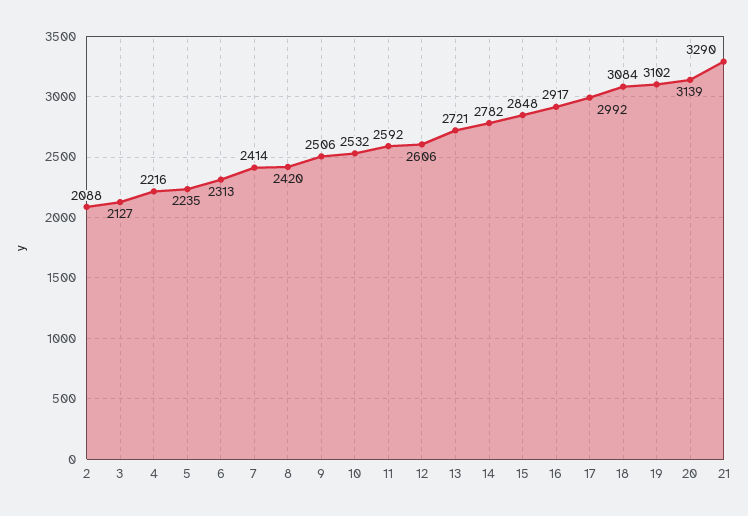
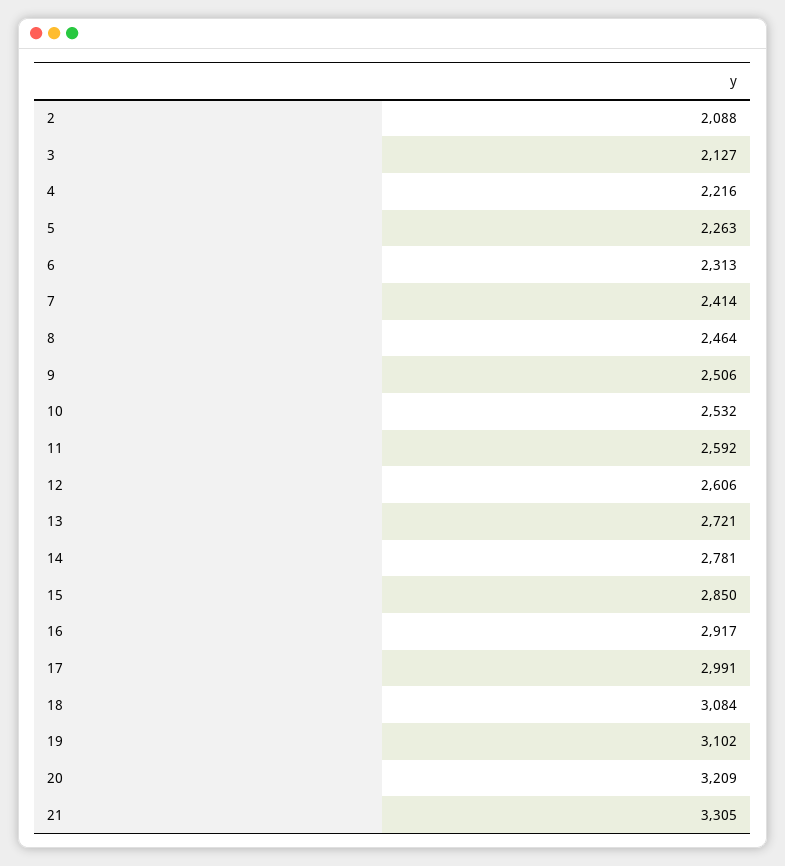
  {
    "2": 2088,
    "3": 2127,
    "4": 2216,
-   "5": 2235,
+   "5": 2263,
    "6": 2313,
    "7": 2414,
-   "8": 2420,
+   "8": 2464,
    "9": 2506,
    "10": 2532,
    "11": 2592,
    "12": 2606,
    "13": 2721,
-   "14": 2782,
+   "14": 2781,
-   "15": 2848,
+   "15": 2850,
    "16": 2917,
-   "17": 2992,
+   "17": 2991,
    "18": 3084,
    "19": 3102,
-   "20": 3139,
+   "20": 3209,
-   "21": 3290
+   "21": 3305
  }

